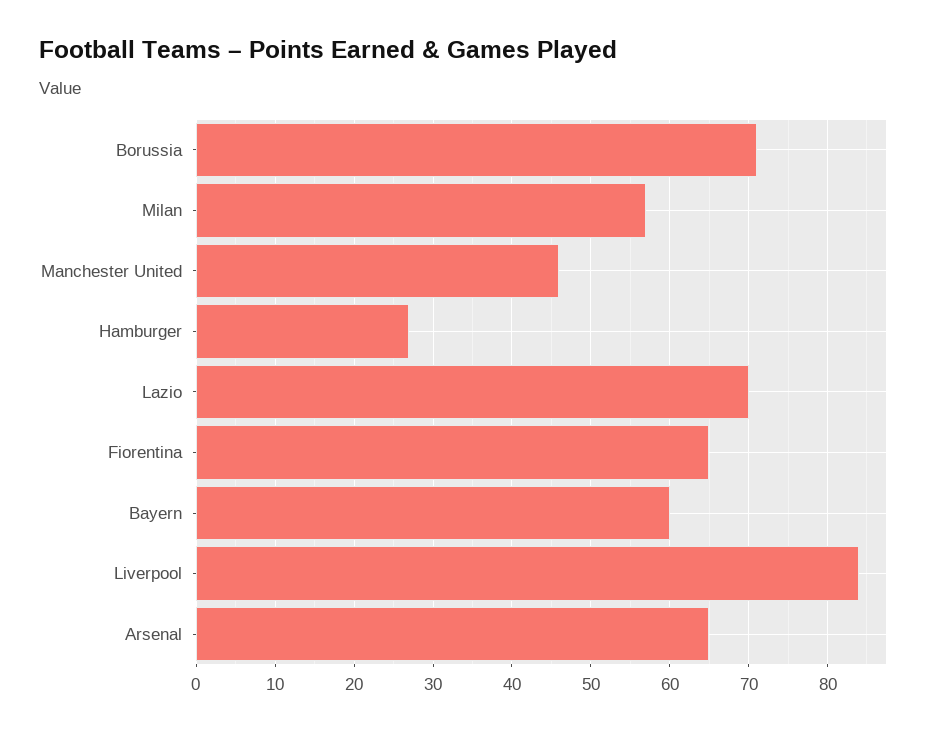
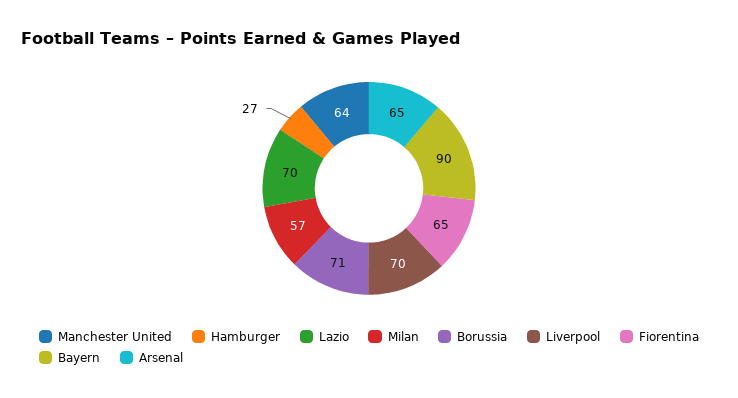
  {
    "Borussia": 71,
    "Milan": 57,
-   "Manchester United": 46,
+   "Manchester United": 64,
    "Hamburger": 27,
    "Lazio": 70,
    "Fiorentina": 65,
-   "Bayern": 60,
+   "Bayern": 90,
-   "Liverpool": 84,
+   "Liverpool": 70,
    "Arsenal": 65
  }

